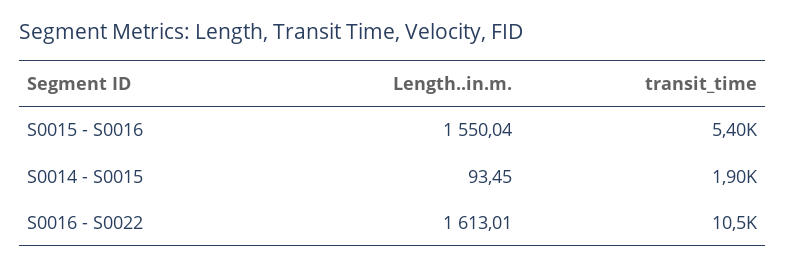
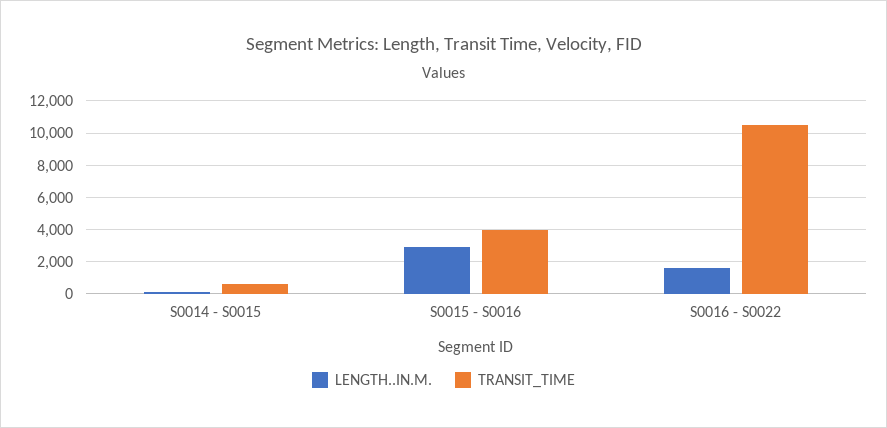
  {
    "Length..in.m.": {
-     "S0015 - S0016": 1550.04,
+     "S0015 - S0016": 3000,
      "S0014 - S0015": 93.45,
      "S0016 - S0022": 1613.01
    },
    "transit_time": {
-     "S0015 - S0016": 5400,
+     "S0015 - S0016": 4000,
-     "S0014 - S0015": 1900,
+     "S0014 - S0015": 500,
      "S0016 - S0022": 10500
    }
  }

